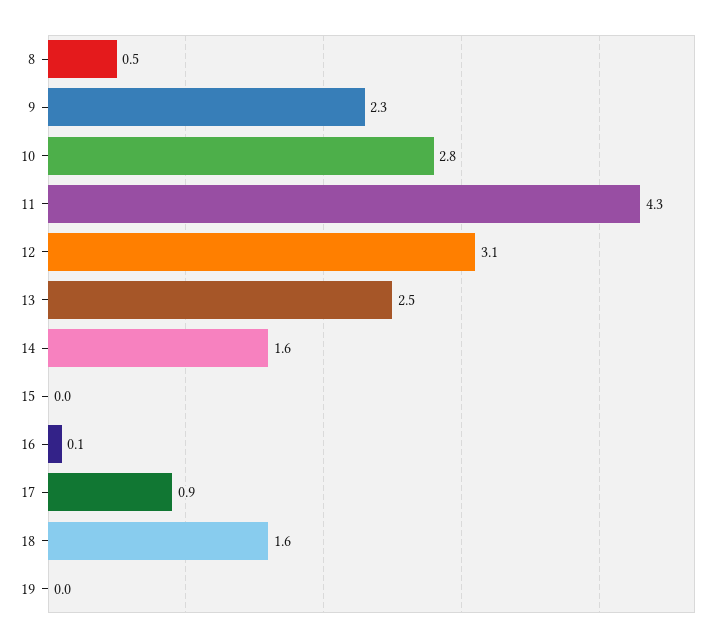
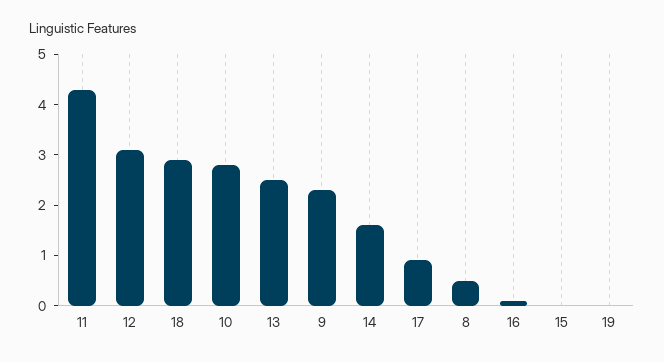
  {
    "8": 0.5,
    "9": 2.3,
    "10": 2.8,
    "11": 4.3,
    "12": 3.1,
    "13": 2.5,
    "14": 1.6,
    "15": 0,
    "16": 0.1,
    "17": 0.9,
-   "18": 1.6,
+   "18": 3,
    "19": 0
  }

